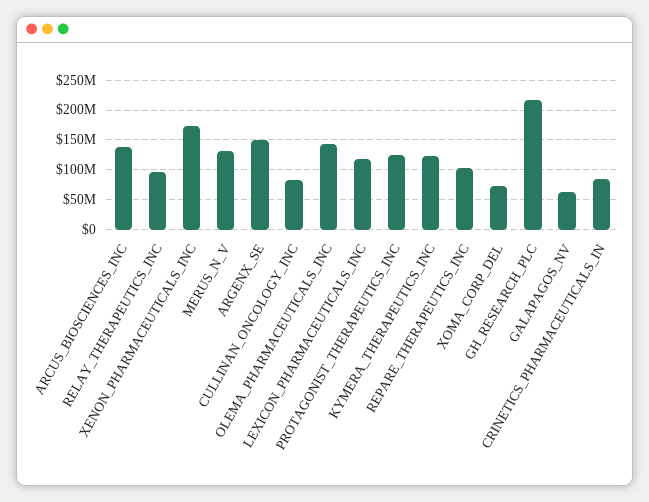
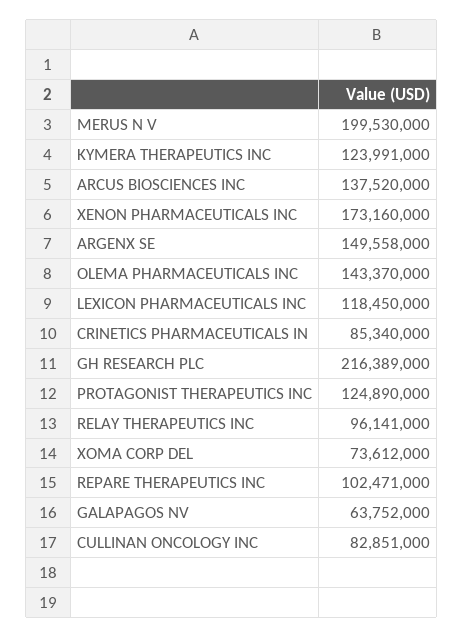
  {
    "ARCUS_BIOSCIENCES_INC": 137520000,
    "RELAY_THERAPEUTICS_INC": 96141000,
    "XENON_PHARMACEUTICALS_INC": 173160000,
-   "MERUS_N_V": 125000000,
+   "MERUS_N_V": 199530000,
    "ARGENX_SE": 149558000,
    "CULLINAN_ONCOLOGY_INC": 82851000,
    "OLEMA_PHARMACEUTICALS_INC": 143370000,
    "LEXICON_PHARMACEUTICALS_INC": 118450000,
    "PROTAGONIST_THERAPEUTICS_INC": 124890000,
    "KYMERA_THERAPEUTICS_INC": 123991000,
    "REPARE_THERAPEUTICS_INC": 102471000,
    "XOMA_CORP_DEL": 73612000,
    "GH_RESEARCH_PLC": 216389000,
    "GALAPAGOS_NV": 63752000,
    "CRINETICS_PHARMACEUTICALS_IN": 85340000
  }

